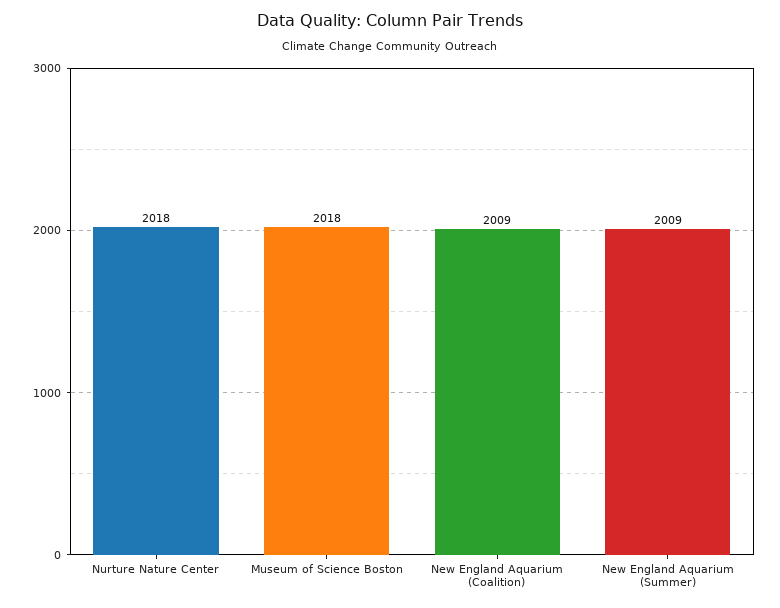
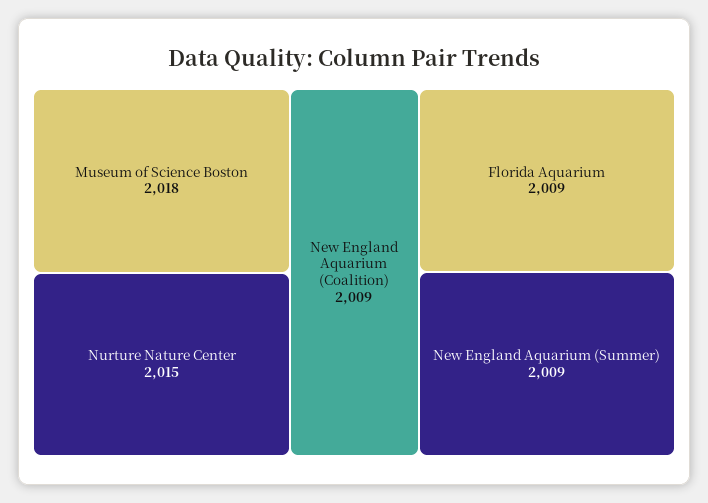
  {
-   "Nurture Nature Center": 2018,
+   "Nurture Nature Center": 2015,
    "Museum of Science Boston": 2018,
    "New England Aquarium (Coalition)": 2009,
-   "New England Aquarium (Summer)": 2009
+   "New England Aquarium (Summer)": 2009,
+   "Florida Aquarium": 2009
  }

